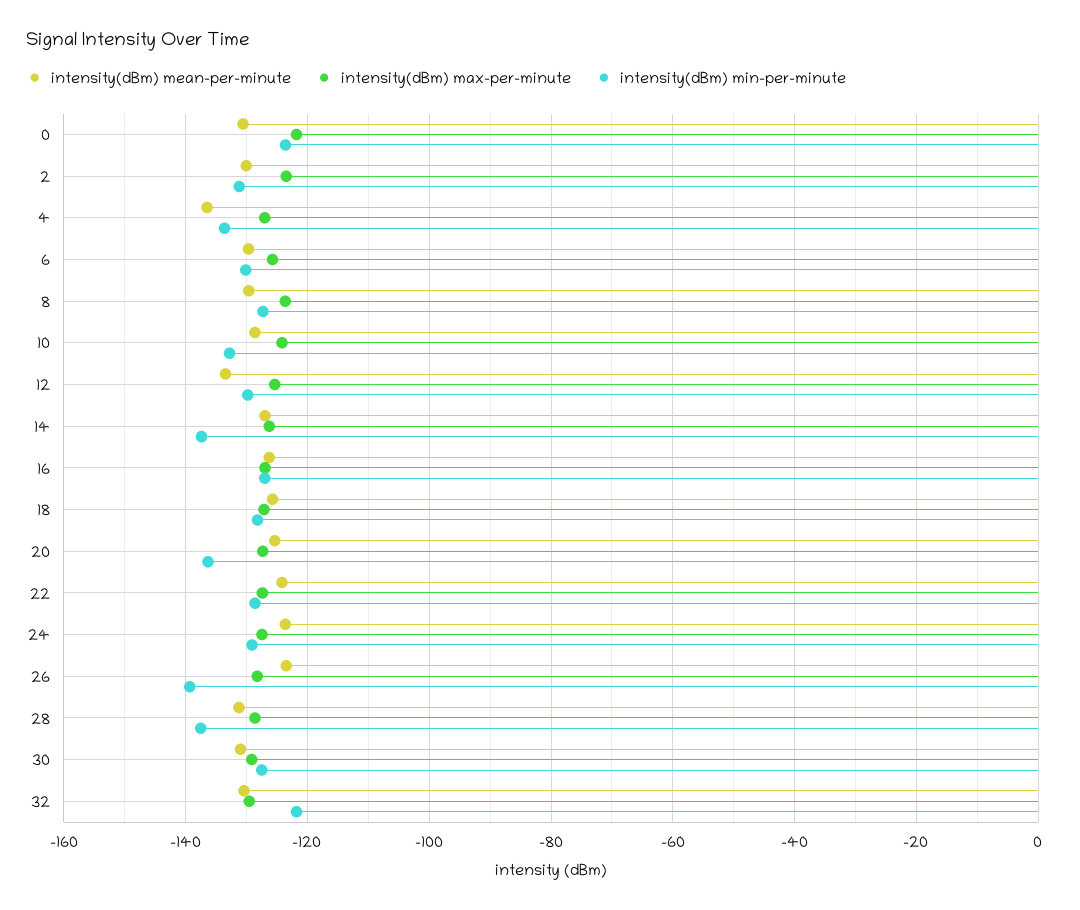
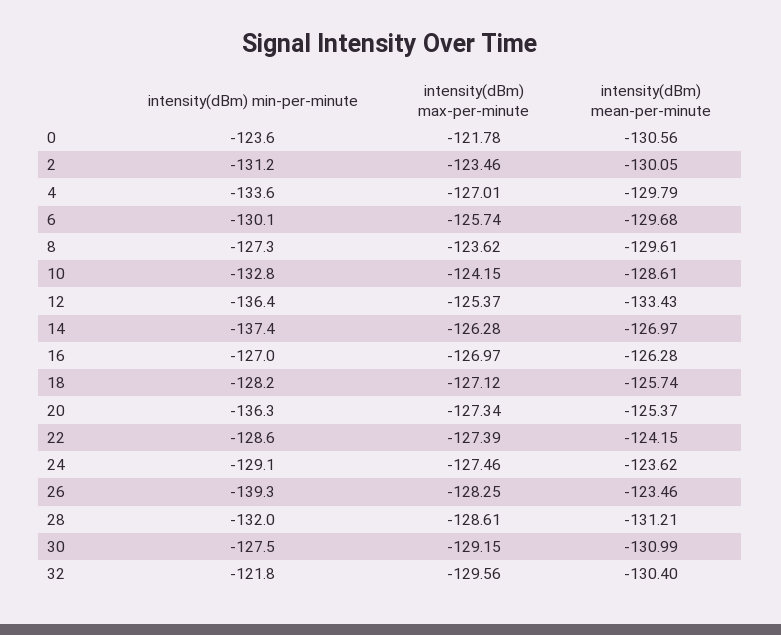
  {
    "intensity(dBm) mean-per-minute": {
      "0": -130.56,
      "2": -130.05,
-     "4": -136,
+     "4": -129.79,
      "6": -129.68,
      "8": -129.61,
      "10": -128.61,
      "12": -133.43,
      "14": -126.97,
      "16": -126.28,
      "18": -125.74,
      "20": -125.37,
      "22": -124.15,
      "24": -123.62,
      "26": -123.46,
      "28": -131.21,
      "30": -130.99,
      "32": -130.4
    },
    "intensity(dBm) max-per-minute": {
      "0": -121.78,
      "2": -123.46,
      "4": -127.01,
      "6": -125.74,
      "8": -123.62,
      "10": -124.15,
      "12": -125.37,
      "14": -126.28,
      "16": -126.97,
      "18": -127.12,
      "20": -127.34,
      "22": -127.39,
      "24": -127.46,
      "26": -128.25,
      "28": -128.61,
      "30": -129.15,
      "32": -129.56
    },
    "intensity(dBm) min-per-minute": {
      "0": -123.6,
      "2": -131.2,
      "4": -133.6,
      "6": -130.1,
      "8": -127.3,
      "10": -132.8,
-     "12": -130,
+     "12": -136.4,
      "14": -137.4,
      "16": -127,
      "18": -128.2,
      "20": -136.3,
      "22": -128.6,
      "24": -129.1,
      "26": -139.3,
-     "28": -138,
+     "28": -132,
      "30": -127.5,
      "32": -121.8
    }
  }

